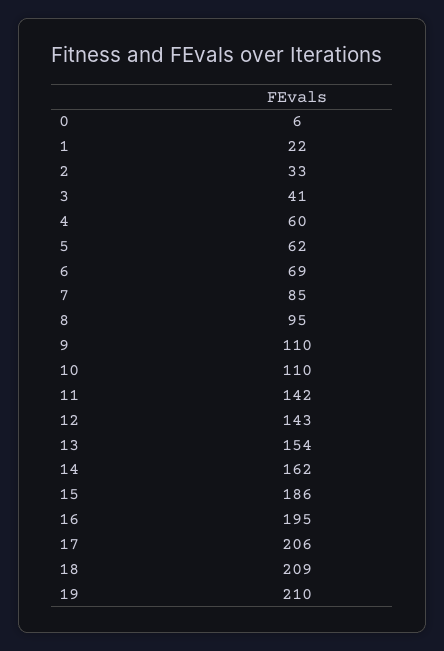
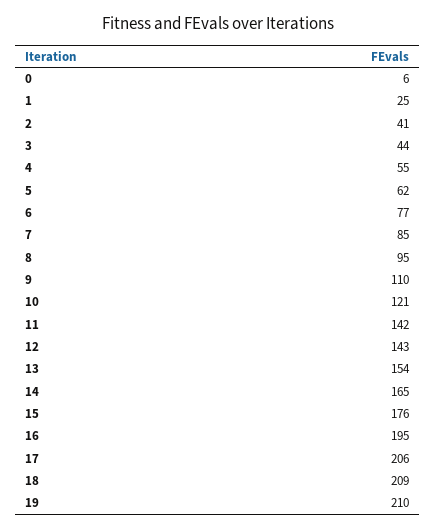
  {
    "0": 6,
-   "1": 22,
+   "1": 25,
-   "2": 33,
+   "2": 41,
-   "3": 41,
+   "3": 44,
-   "4": 60,
+   "4": 55,
    "5": 62,
-   "6": 69,
+   "6": 77,
    "7": 85,
    "8": 95,
    "9": 110,
-   "10": 110,
+   "10": 121,
    "11": 142,
    "12": 143,
    "13": 154,
-   "14": 162,
+   "14": 165,
-   "15": 186,
+   "15": 176,
    "16": 195,
    "17": 206,
    "18": 209,
    "19": 210
  }

